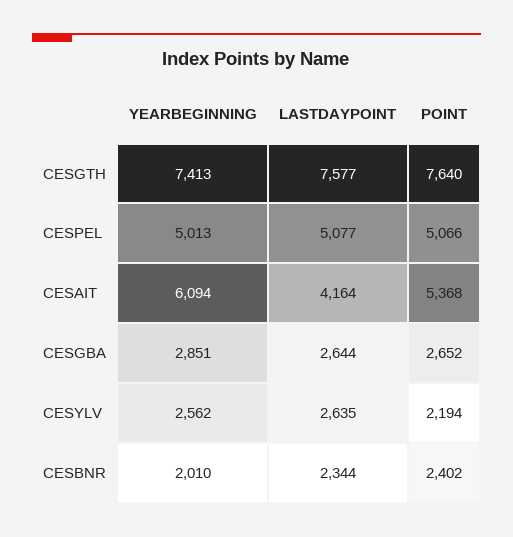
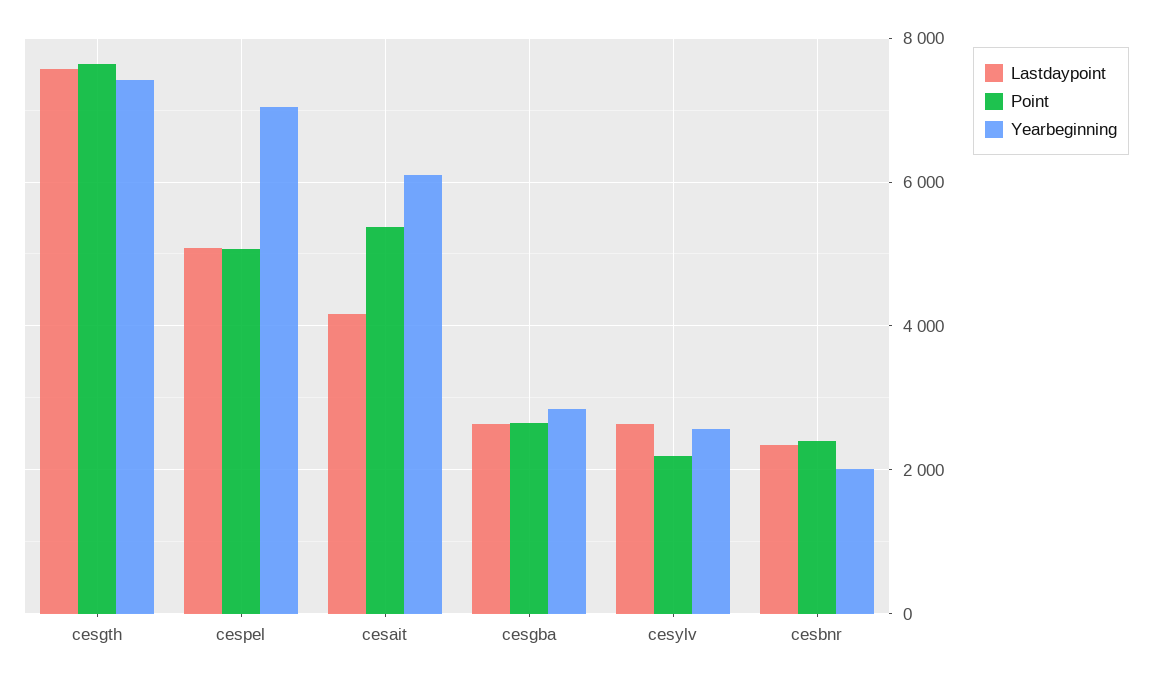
  {
    "YEARBEGINNING": {
      "CESGTH": 7413,
-     "CESPEL": 5013,
+     "CESPEL": 7000,
      "CESAIT": 6094,
      "CESGBA": 2851,
      "CESYLV": 2562,
      "CESBNR": 2010
    },
    "LASTDAYPOINT": {
      "CESGTH": 7577,
      "CESPEL": 5077,
      "CESAIT": 4164,
      "CESGBA": 2644,
      "CESYLV": 2635,
      "CESBNR": 2344
    },
    "POINT": {
      "CESGTH": 7640,
      "CESPEL": 5066,
      "CESAIT": 5368,
      "CESGBA": 2652,
      "CESYLV": 2194,
      "CESBNR": 2402
    }
  }

